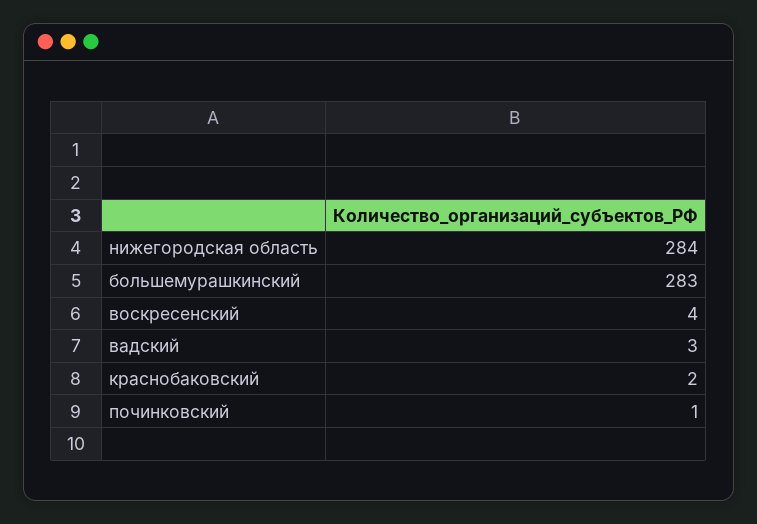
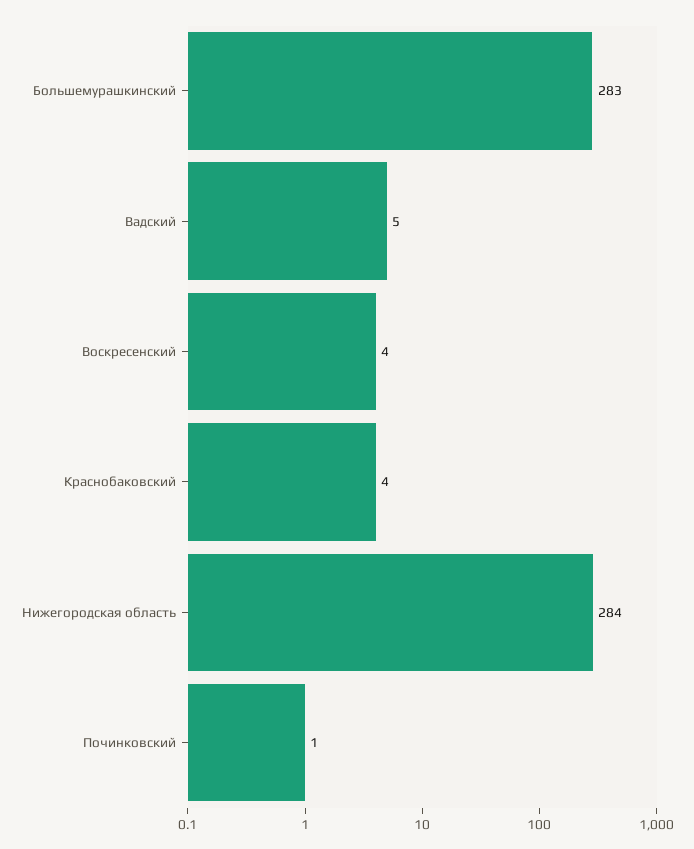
  {
    "нижегородская область": 284,
    "большемурашкинский": 283,
    "воскресенский": 4,
-   "вадский": 3,
+   "вадский": 5,
-   "краснобаковский": 2,
+   "краснобаковский": 4,
    "починковский": 1
  }

